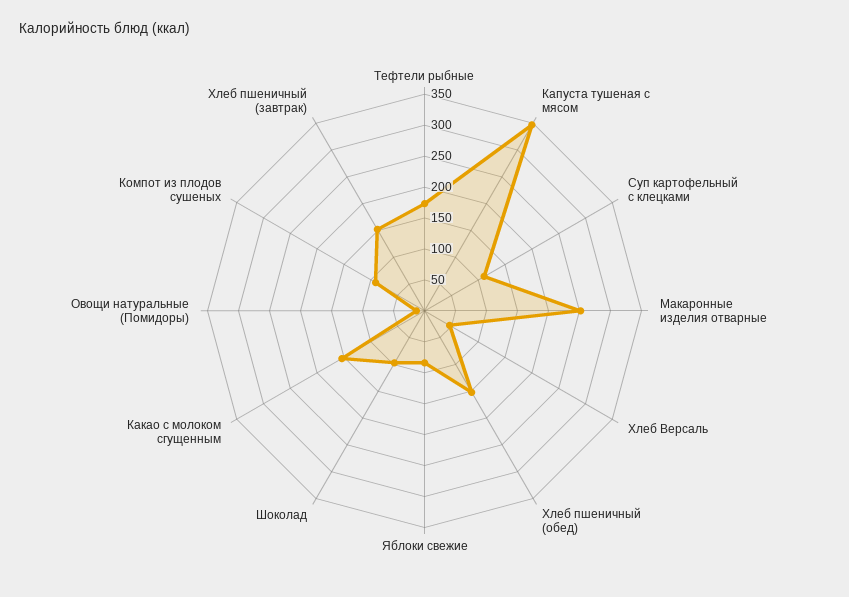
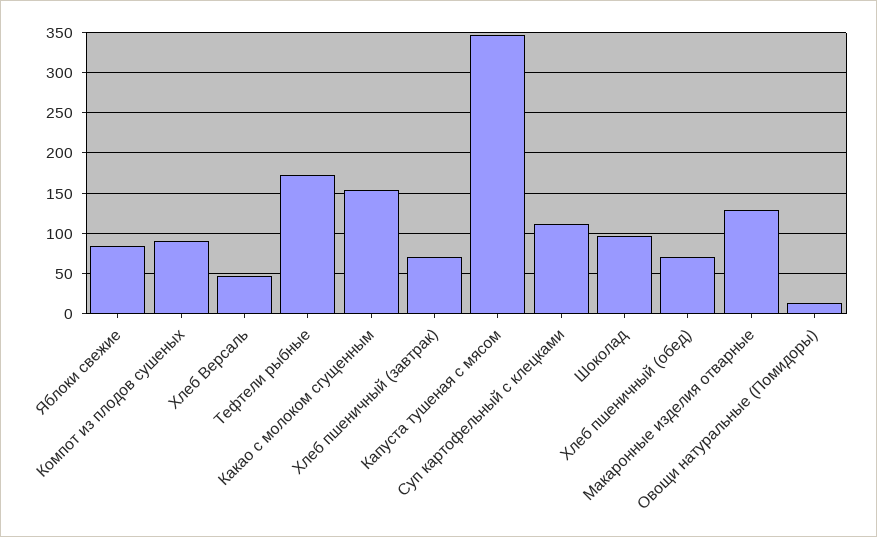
  {
    "Тефтели рыбные": 170,
    "Капуста тушеная с мясом": 350,
    "Суп картофельный с клецками": 110,
-   "Макаронные изделия отварные": 250,
+   "Макаронные изделия отварные": 130,
    "Хлеб Версаль": 50,
-   "Хлеб пшеничный (обед)": 150,
+   "Хлеб пшеничный (обед)": 70,
    "Яблоки свежие": 80,
    "Шоколад": 100,
    "Какао с молоком сгущенным": 150,
    "Овощи натуральные (Помидоры)": 10,
    "Компот из плодов сушеных": 90,
-   "Хлеб пшеничный (завтрак)": 150
+   "Хлеб пшеничный (завтрак)": 70
  }

